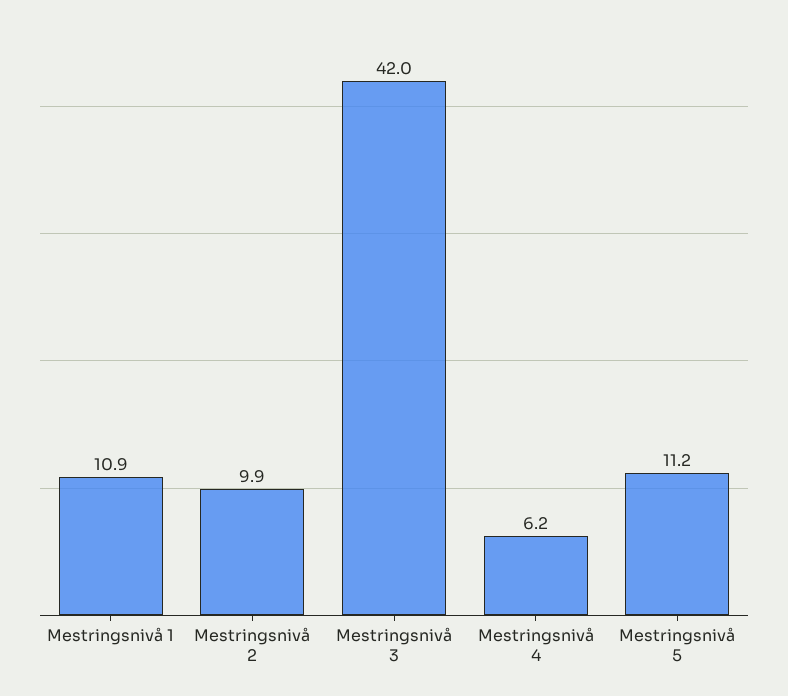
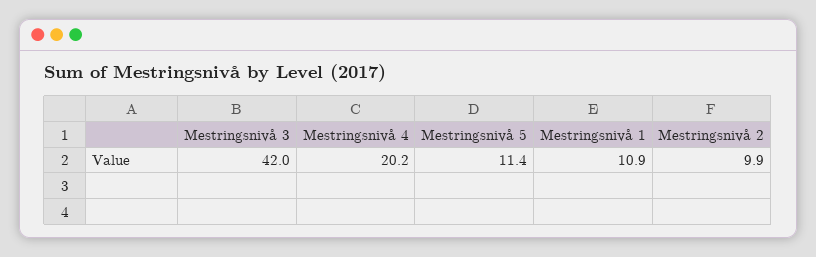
  {
    "Mestringsnivå 1": 10.9,
    "Mestringsnivå 2": 9.9,
    "Mestringsnivå 3": 42,
-   "Mestringsnivå 4": 6.2,
+   "Mestringsnivå 4": 20.2,
-   "Mestringsnivå 5": 11.2
+   "Mestringsnivå 5": 11.4
  }

